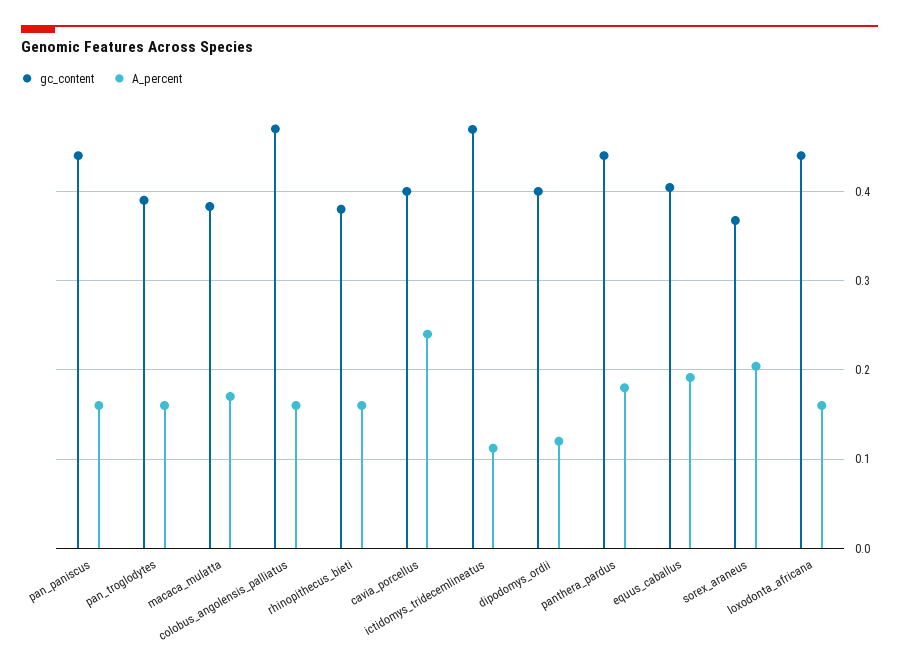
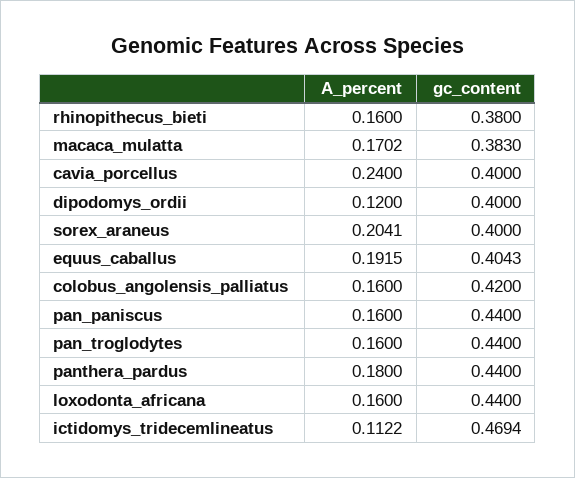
  {
    "gc_content": {
      "pan_paniscus": 0.44,
-     "pan_troglodytes": 0.39,
+     "pan_troglodytes": 0.44,
      "macaca_mulatta": 0.383,
-     "colobus_angolensis_palliatus": 0.47,
+     "colobus_angolensis_palliatus": 0.42,
      "rhinopithecus_bieti": 0.38,
      "cavia_porcellus": 0.4,
      "ictidomys_tridecemlineatus": 0.4694,
      "dipodomys_ordii": 0.4,
      "panthera_pardus": 0.44,
      "equus_caballus": 0.4043,
-     "sorex_araneus": 0.37,
+     "sorex_araneus": 0.4,
      "loxodonta_africana": 0.44
    },
    "A_percent": {
      "pan_paniscus": 0.16,
      "pan_troglodytes": 0.16,
      "macaca_mulatta": 0.1702,
      "colobus_angolensis_palliatus": 0.16,
      "rhinopithecus_bieti": 0.16,
      "cavia_porcellus": 0.24,
      "ictidomys_tridecemlineatus": 0.1122,
      "dipodomys_ordii": 0.12,
      "panthera_pardus": 0.18,
      "equus_caballus": 0.1915,
      "sorex_araneus": 0.2041,
      "loxodonta_africana": 0.16
    }
  }

